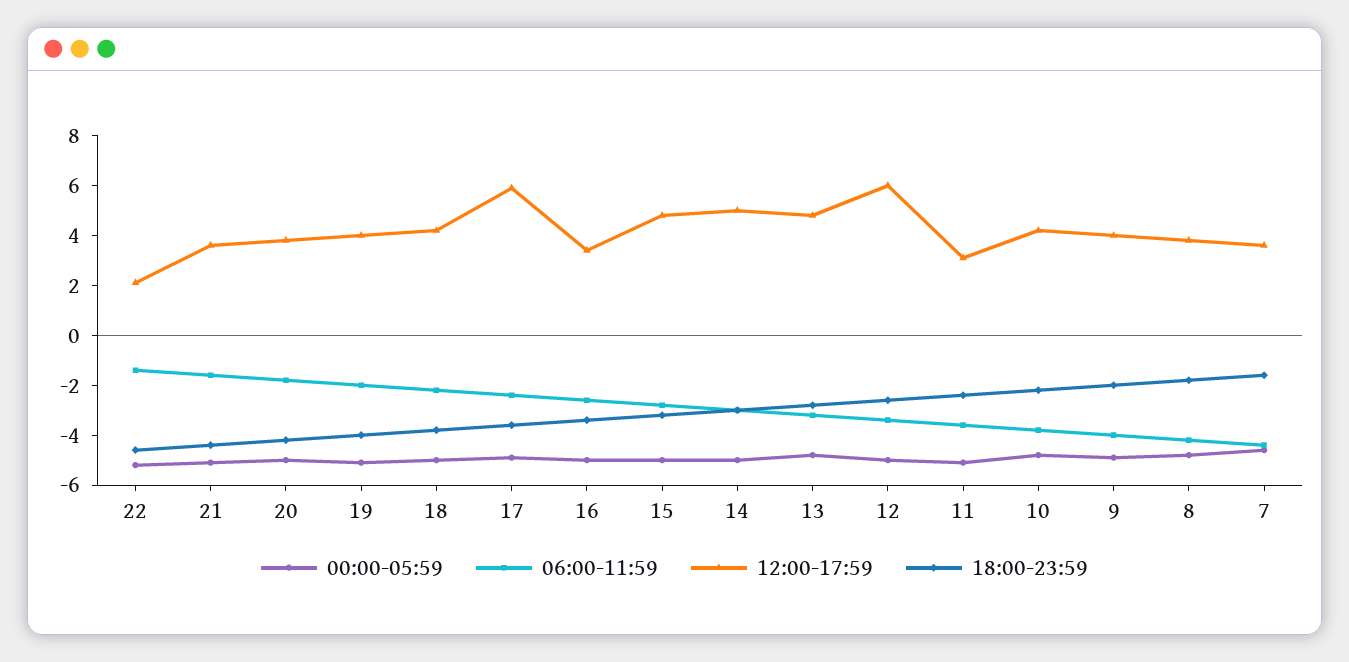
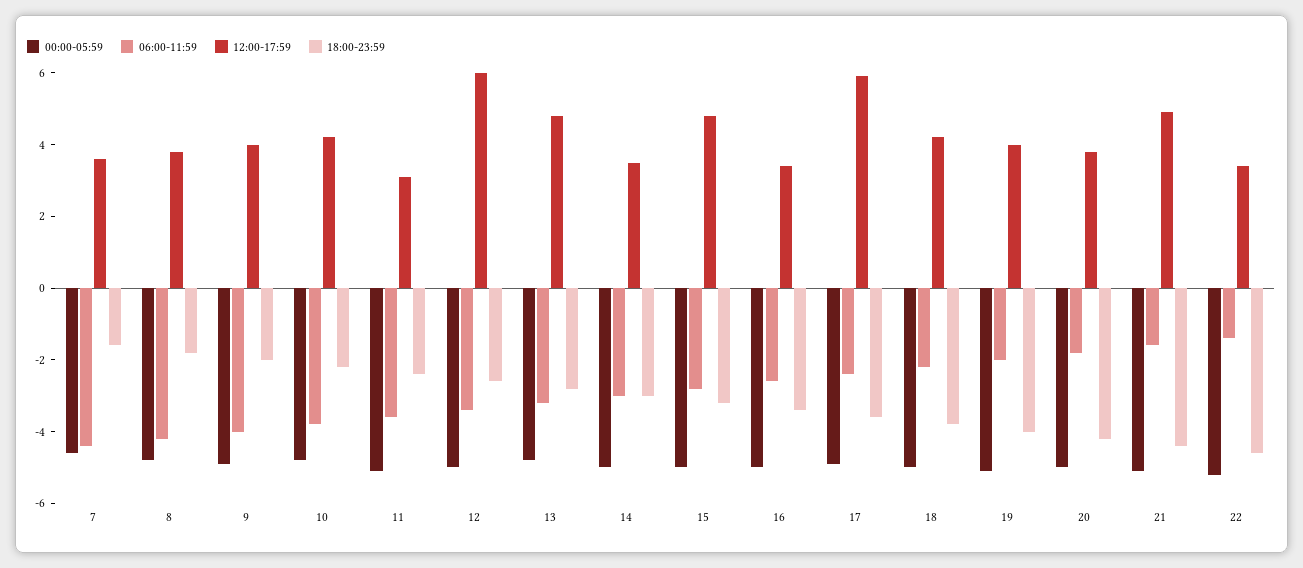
  {
    "00:00-05:59": {
      "22": -5,
      "21": -5,
      "20": -5,
      "19": -5,
      "18": -5,
      "17": -5,
      "16": -5,
      "15": -5,
      "14": -5,
      "13": -5,
      "12": -5,
      "11": -5,
      "10": -5,
      "9": -5,
      "8": -5,
      "7": -4.5
    },
    "06:00-11:59": {
      "22": -1.5,
      "21": -1.5,
      "20": -2,
      "19": -2,
      "18": -2,
      "17": -2.5,
      "16": -2.5,
      "15": -3,
      "14": -3,
      "13": -3,
      "12": -3.5,
      "11": -3.5,
      "10": -4,
      "9": -4,
      "8": -4,
      "7": -4.5
    },
    "12:00-17:59": {
-     "22": 2,
+     "22": 3.5,
-     "21": 3.5,
+     "21": 5,
      "20": 4,
      "19": 4,
      "18": 4,
      "17": 6,
      "16": 3.5,
      "15": 5,
-     "14": 5,
+     "14": 3.5,
      "13": 5,
      "12": 6,
      "11": 3,
      "10": 4,
      "9": 4,
      "8": 4,
      "7": 3.5
    },
    "18:00-23:59": {
      "22": -4.5,
      "21": -4.5,
      "20": -4,
      "19": -4,
      "18": -4,
      "17": -3.5,
      "16": -3.5,
      "15": -3,
      "14": -3,
      "13": -3,
      "12": -2.5,
      "11": -2.5,
      "10": -2,
      "9": -2,
      "8": -2,
      "7": -1.5
    }
  }

